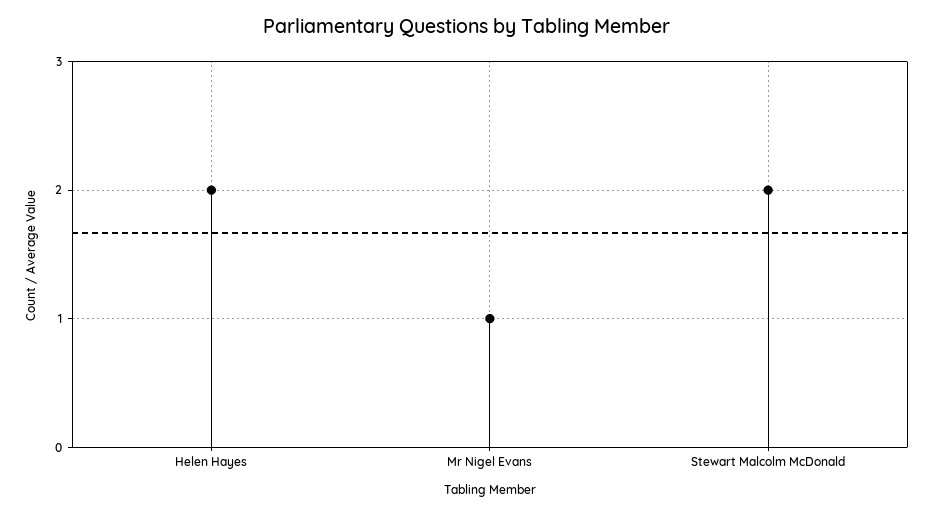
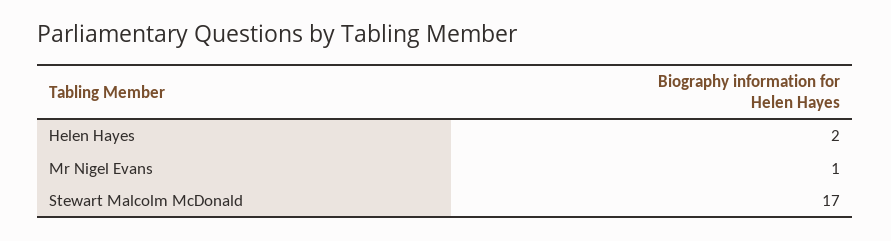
  {
    "Helen Hayes": 2,
    "Mr Nigel Evans": 1,
-   "Stewart Malcolm McDonald": 2
+   "Stewart Malcolm McDonald": 17
  }

